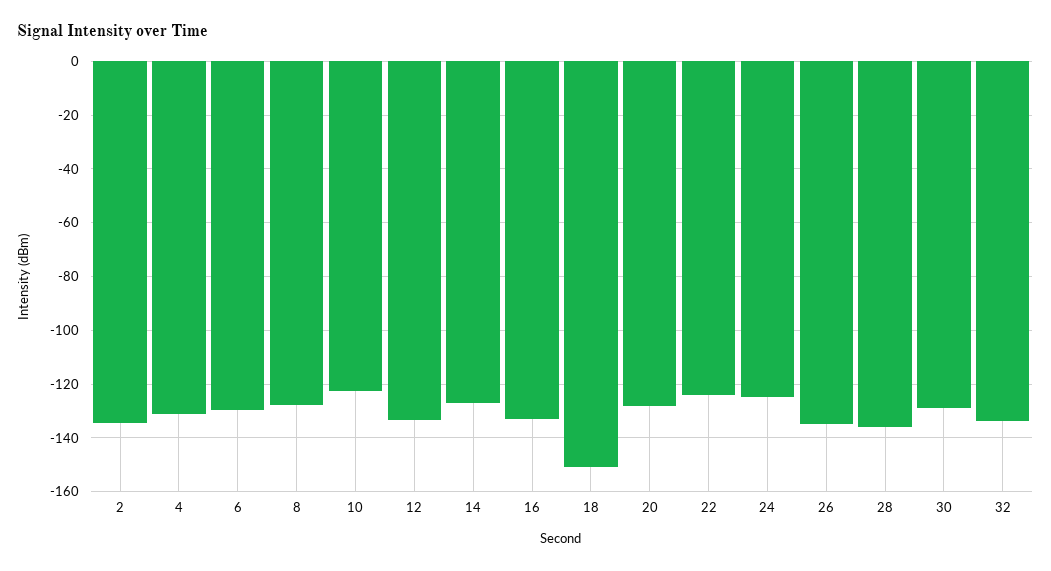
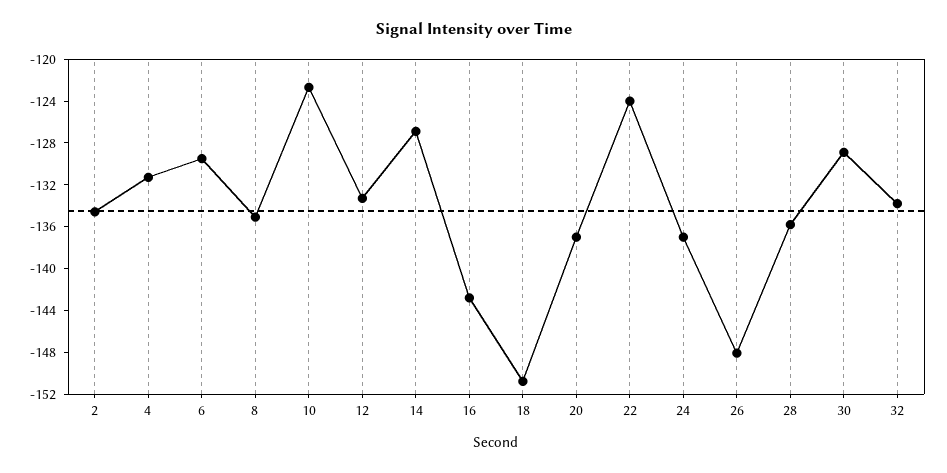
  {
    "2": -135,
    "4": -131,
    "6": -130,
-   "8": -127.5,
+   "8": -135,
    "10": -123,
    "12": -133,
    "14": -127,
-   "16": -132.5,
+   "16": -143,
    "18": -151,
-   "20": -127.5,
+   "20": -137,
    "22": -124,
-   "24": -125,
+   "24": -137,
-   "26": -135,
+   "26": -148,
    "28": -136,
    "30": -129,
    "32": -134
  }

